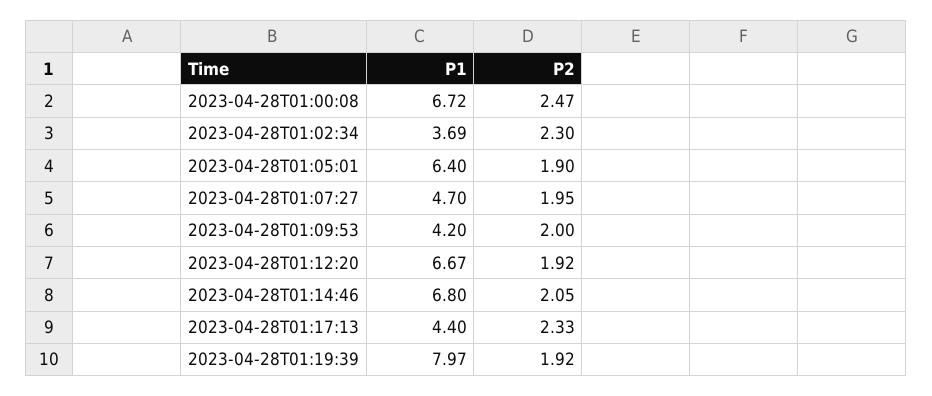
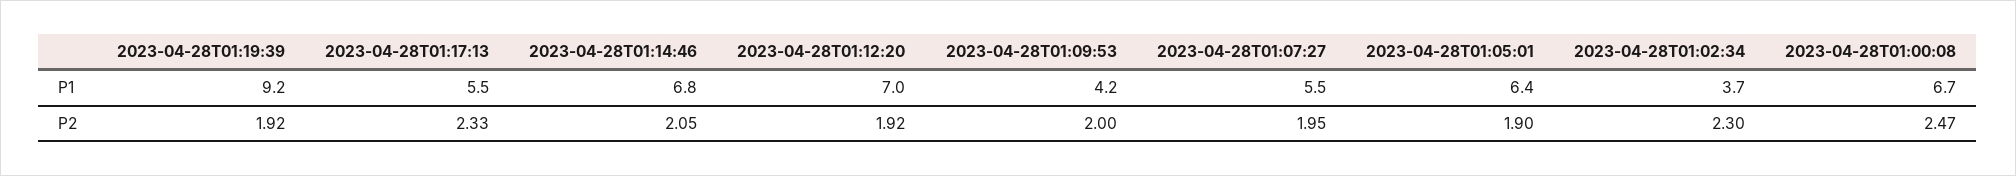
  {
    "P1": {
      "2023-04-28T01:00:08": 6.72,
      "2023-04-28T01:02:34": 3.69,
      "2023-04-28T01:05:01": 6.4,
-     "2023-04-28T01:07:27": 4.7,
+     "2023-04-28T01:07:27": 5.5,
      "2023-04-28T01:09:53": 4.2,
-     "2023-04-28T01:12:20": 6.67,
+     "2023-04-28T01:12:20": 7,
      "2023-04-28T01:14:46": 6.8,
-     "2023-04-28T01:17:13": 4.4,
+     "2023-04-28T01:17:13": 5.5,
-     "2023-04-28T01:19:39": 7.97
+     "2023-04-28T01:19:39": 9.2
    },
    "P2": {
      "2023-04-28T01:00:08": 2.47,
      "2023-04-28T01:02:34": 2.3,
      "2023-04-28T01:05:01": 1.9,
      "2023-04-28T01:07:27": 1.95,
      "2023-04-28T01:09:53": 2,
      "2023-04-28T01:12:20": 1.92,
      "2023-04-28T01:14:46": 2.05,
      "2023-04-28T01:17:13": 2.33,
      "2023-04-28T01:19:39": 1.92
    }
  }

